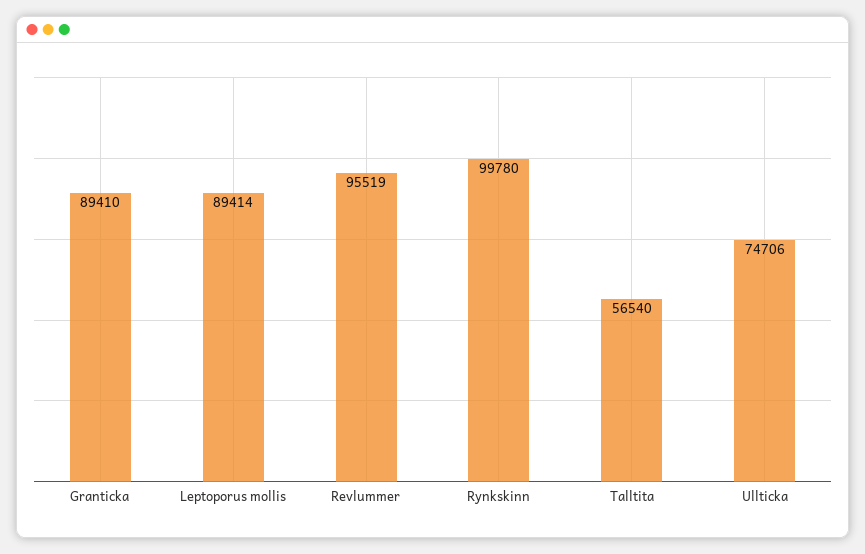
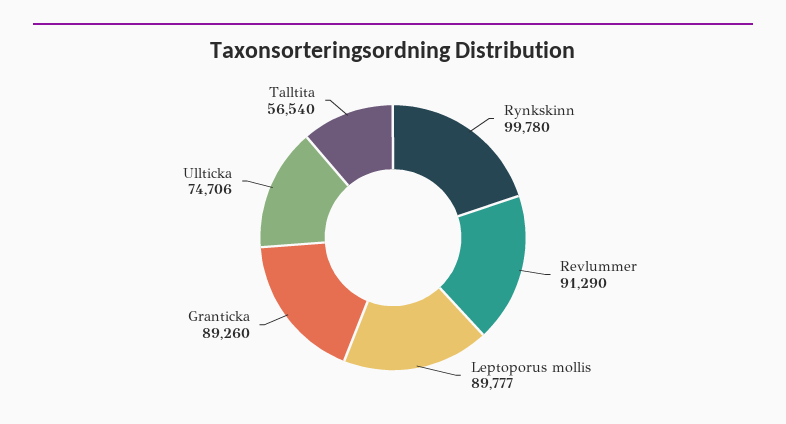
  {
-   "Granticka": 89410,
+   "Granticka": 89260,
-   "Leptoporus mollis": 89414,
+   "Leptoporus mollis": 89777,
-   "Revlummer": 95519,
+   "Revlummer": 91290,
    "Rynkskinn": 99780,
    "Talltita": 56540,
    "Ullticka": 74706
  }

